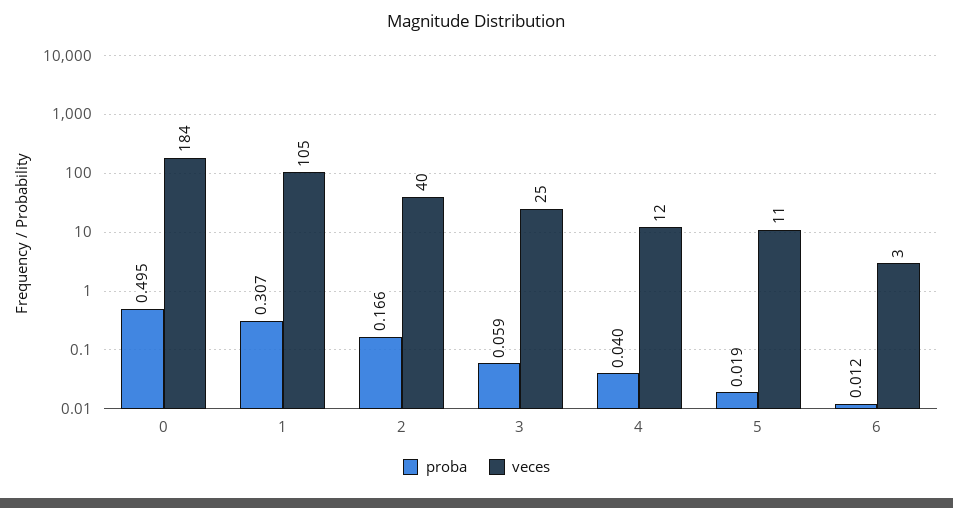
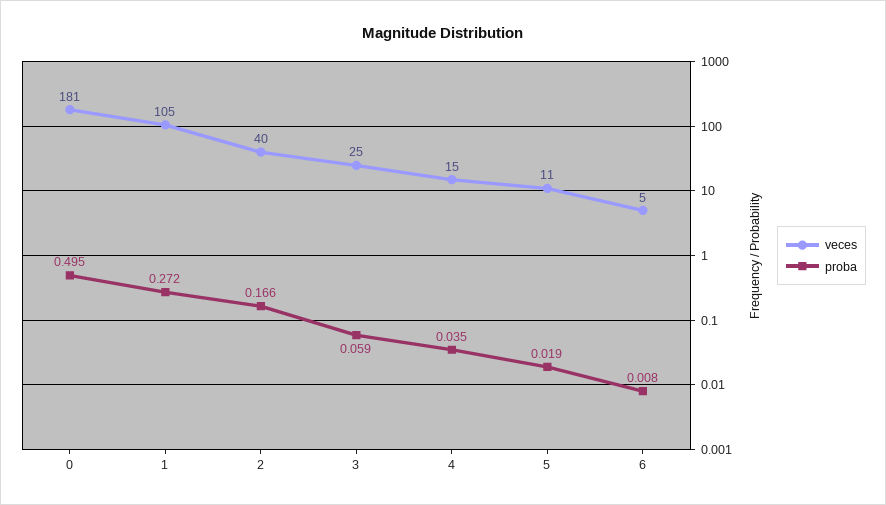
  {
    "proba": {
      "0": 0.495,
-     "1": 0.307,
+     "1": 0.272,
      "2": 0.166,
      "3": 0.059,
-     "4": 0.04,
+     "4": 0.035,
      "5": 0.019,
-     "6": 0.012
+     "6": 0.008
    },
    "veces": {
-     "0": 184,
+     "0": 181,
      "1": 105,
      "2": 40,
      "3": 25,
-     "4": 12,
+     "4": 15,
      "5": 11,
-     "6": 3
+     "6": 5
    }
  }

